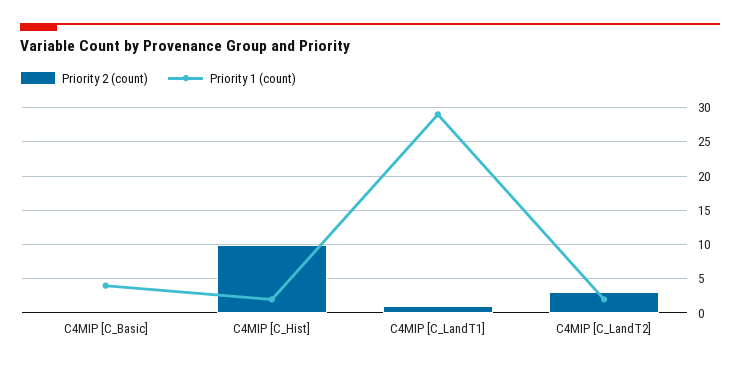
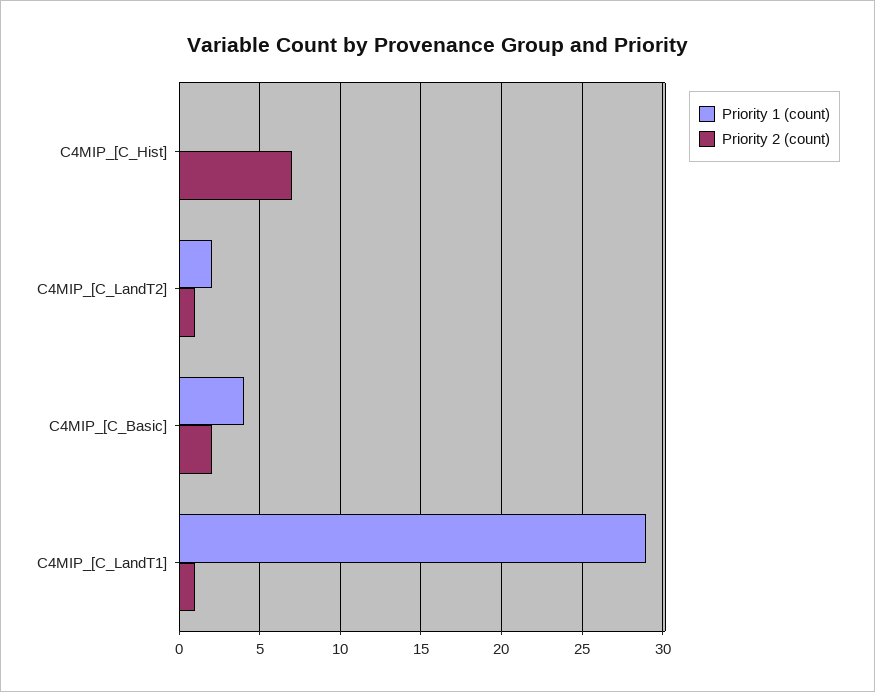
  {
    "Priority 2 (count)": {
-     "C4MIP [C_Basic]": 0,
+     "C4MIP [C_Basic]": 2,
-     "C4MIP [C_Hist]": 10,
+     "C4MIP [C_Hist]": 7,
      "C4MIP [C_LandT1]": 1,
-     "C4MIP [C_LandT2]": 3
+     "C4MIP [C_LandT2]": 1
    },
    "Priority 1 (count)": {
      "C4MIP [C_Basic]": 4,
-     "C4MIP [C_Hist]": 2,
+     "C4MIP [C_Hist]": 0,
      "C4MIP [C_LandT1]": 29,
      "C4MIP [C_LandT2]": 2
    }
  }

